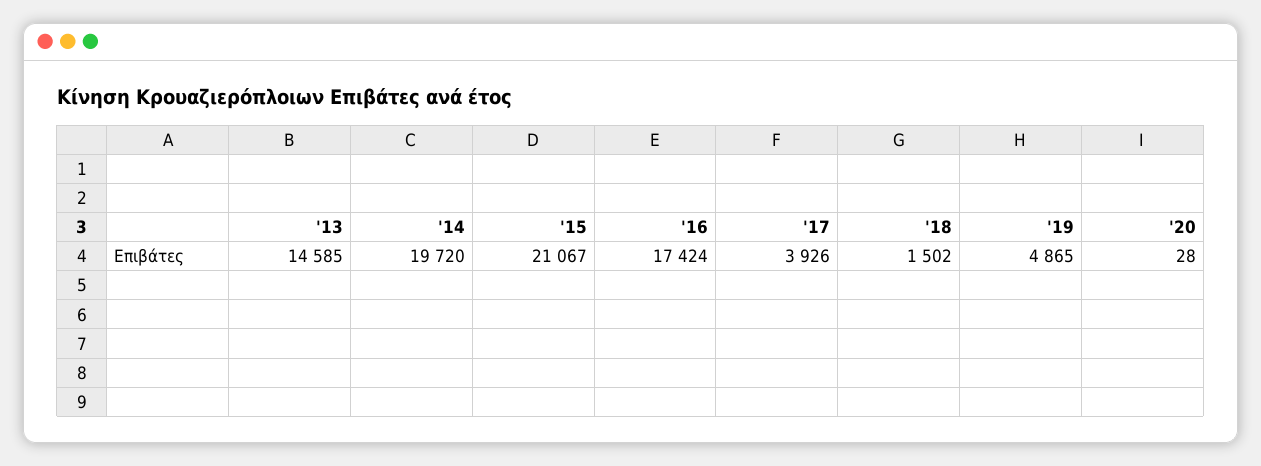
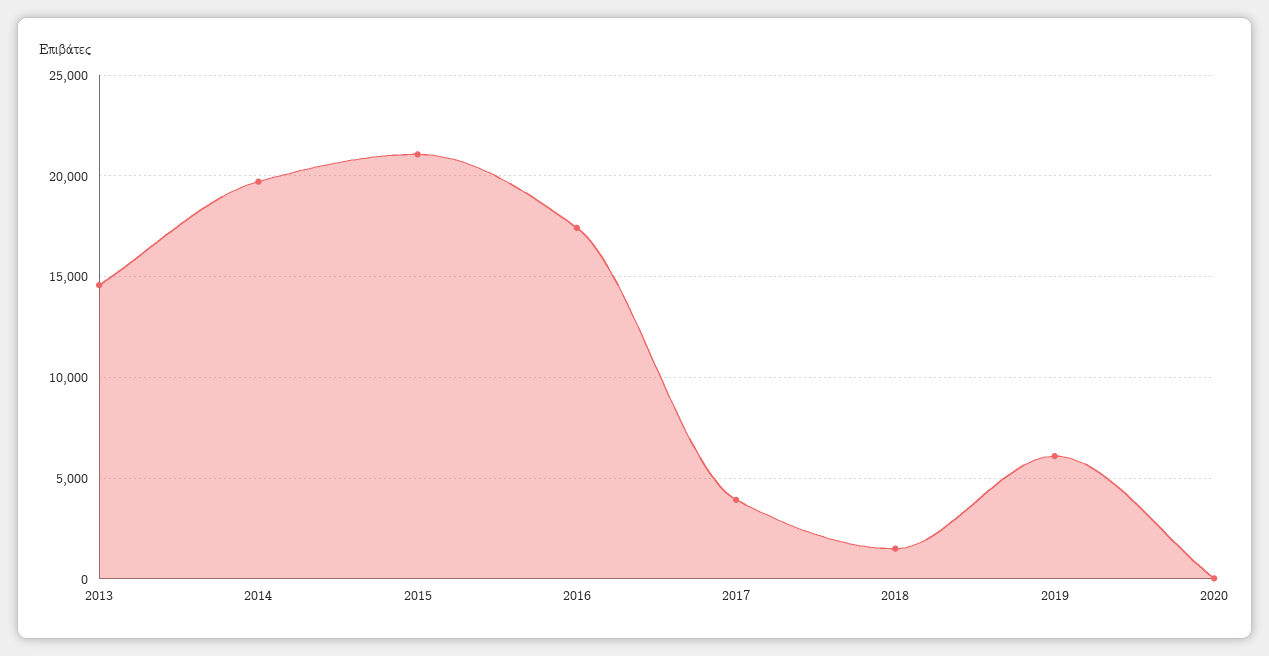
  {
    "'13": 14585,
    "'14": 19720,
    "'15": 21067,
    "'16": 17424,
    "'17": 3926,
    "'18": 1502,
-   "'19": 4865,
+   "'19": 6000,
    "'20": 28
  }

